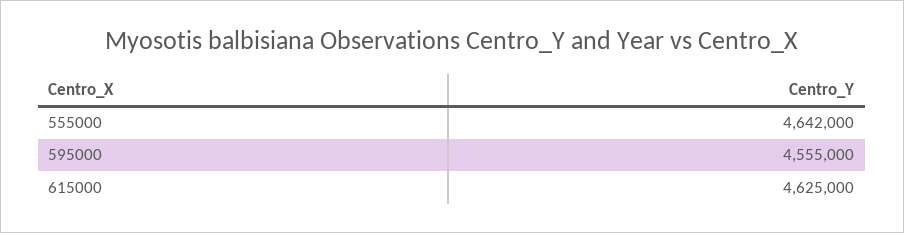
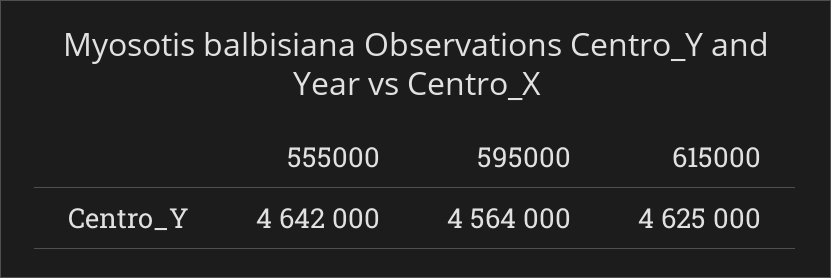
  {
    "555000": 4642000,
-   "595000": 4555000,
+   "595000": 4564000,
    "615000": 4625000
  }

